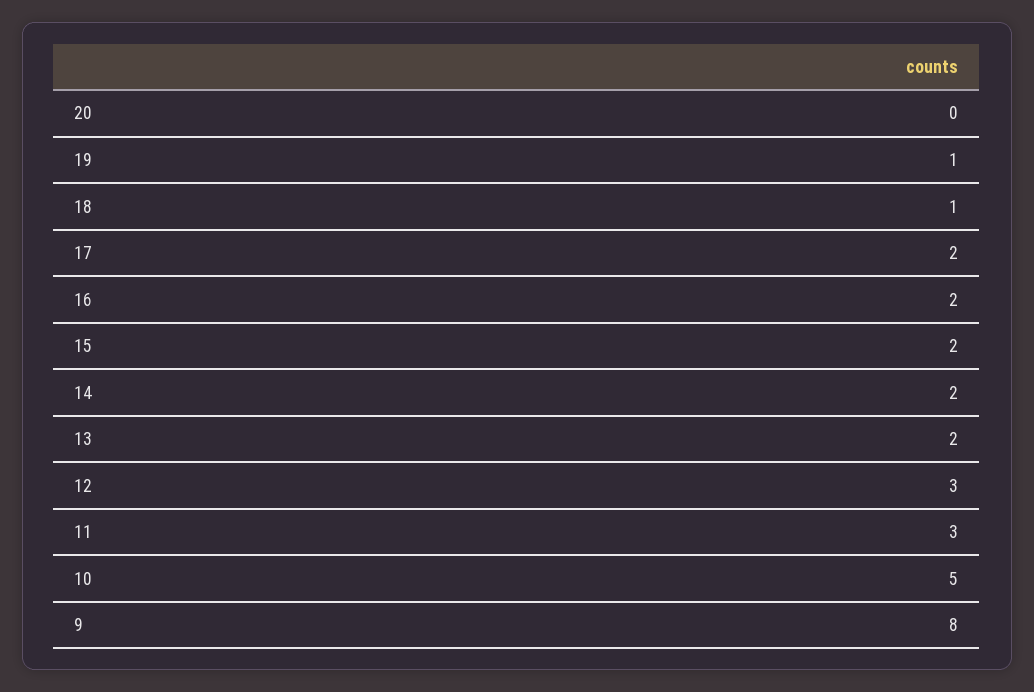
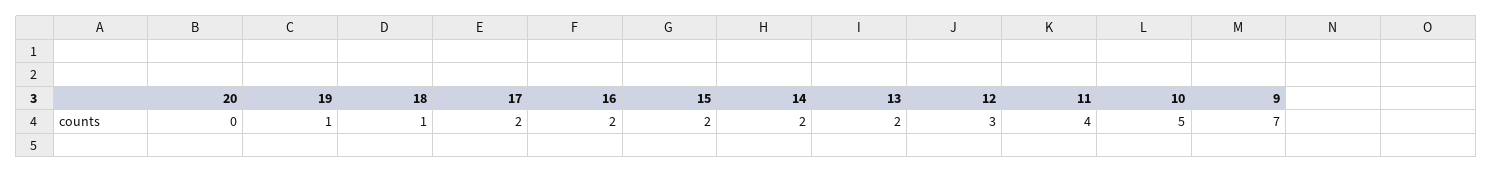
  {
    "20": 0,
    "19": 1,
    "18": 1,
    "17": 2,
    "16": 2,
    "15": 2,
    "14": 2,
    "13": 2,
    "12": 3,
-   "11": 3,
+   "11": 4,
    "10": 5,
-   "9": 8
+   "9": 7
  }

